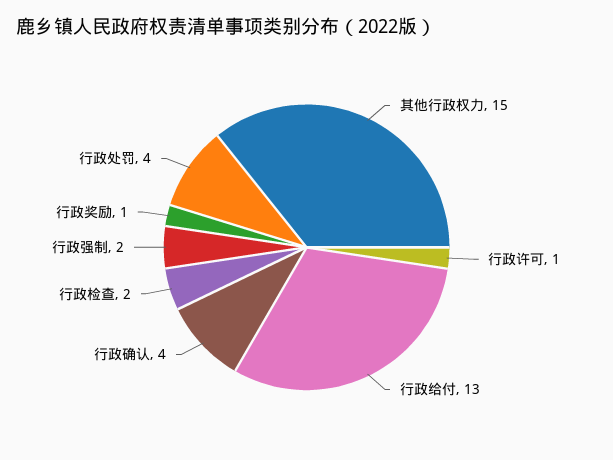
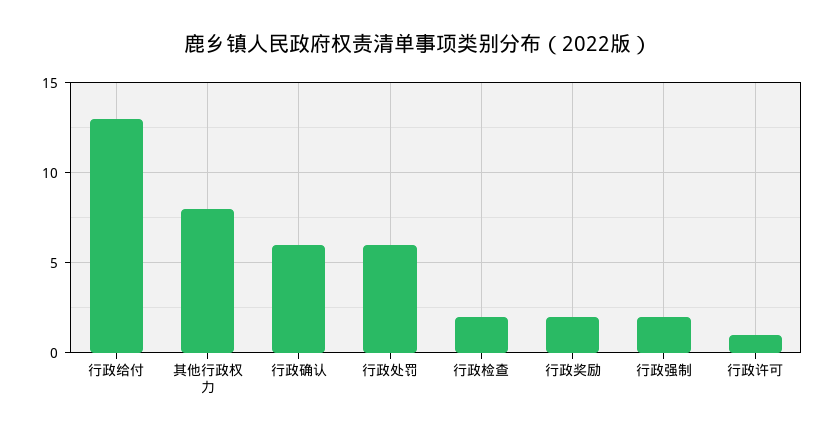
  {
-   "其他行政权力": 15,
+   "其他行政权力": 8,
    "行政许可": 1,
    "行政给付": 13,
-   "行政确认": 4,
+   "行政确认": 6,
    "行政检查": 2,
    "行政强制": 2,
-   "行政奖励": 1,
+   "行政奖励": 2,
-   "行政处罚": 4
+   "行政处罚": 6
  }

